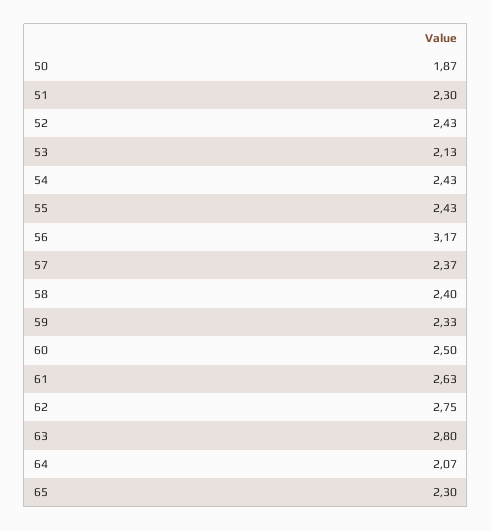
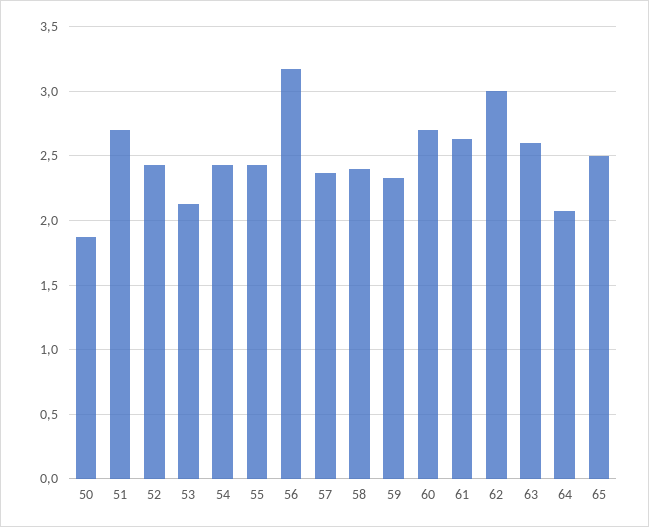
  {
    "50": 1.87,
-   "51": 2.3,
+   "51": 2.7,
    "52": 2.43,
    "53": 2.13,
    "54": 2.43,
    "55": 2.43,
    "56": 3.17,
    "57": 2.37,
    "58": 2.4,
    "59": 2.33,
-   "60": 2.5,
+   "60": 2.7,
    "61": 2.63,
-   "62": 2.75,
+   "62": 3,
-   "63": 2.8,
+   "63": 2.6,
    "64": 2.07,
-   "65": 2.3
+   "65": 2.5
  }

